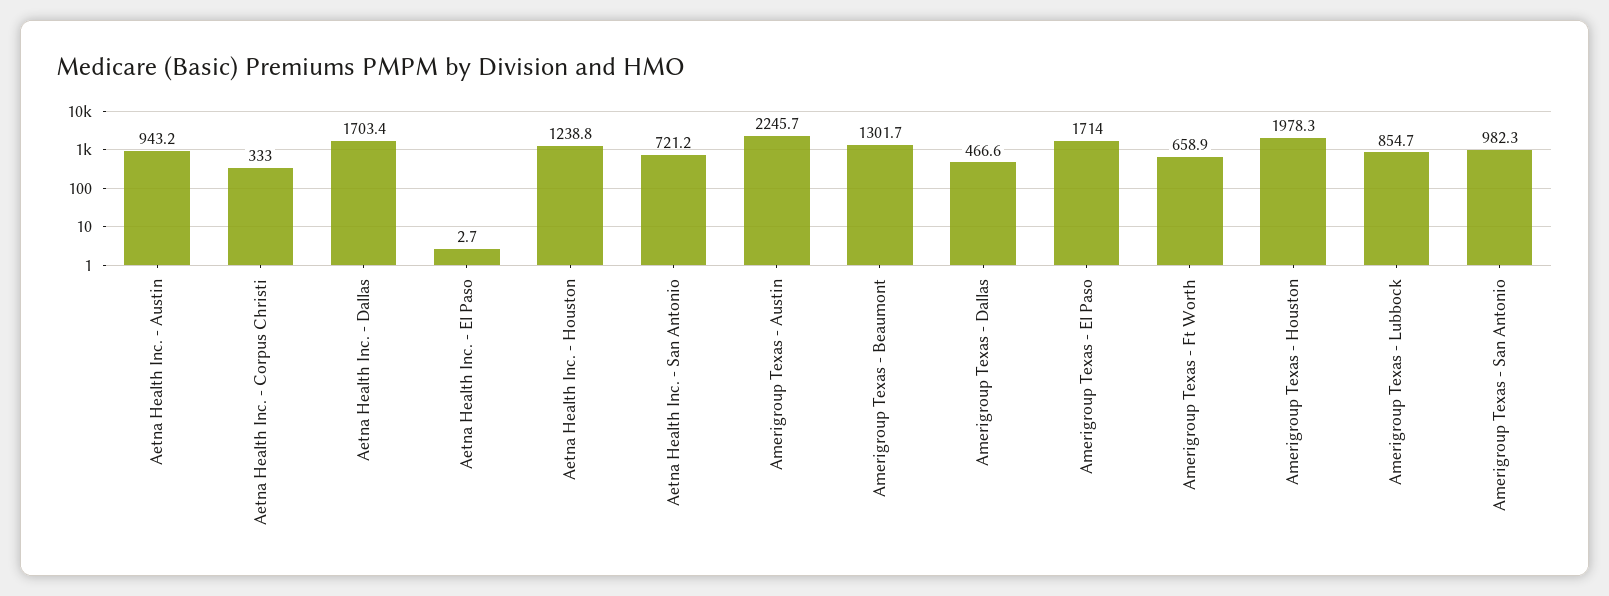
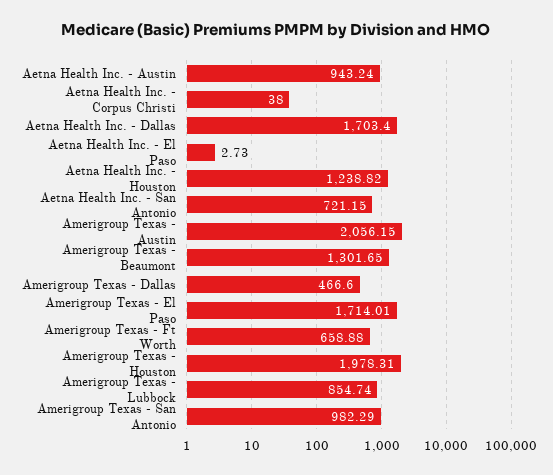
  {
    "Aetna Health Inc. - Austin": 943.24,
-   "Aetna Health Inc. - Corpus Christi": 333,
+   "Aetna Health Inc. - Corpus Christi": 38,
    "Aetna Health Inc. - Dallas": 1703.4,
    "Aetna Health Inc. - El Paso": 2.73,
    "Aetna Health Inc. - Houston": 1238.82,
    "Aetna Health Inc. - San Antonio": 721.15,
-   "Amerigroup Texas - Austin": 2245.7,
+   "Amerigroup Texas - Austin": 2056.15,
    "Amerigroup Texas - Beaumont": 1301.65,
    "Amerigroup Texas - Dallas": 466.6,
    "Amerigroup Texas - El Paso": 1714.01,
    "Amerigroup Texas - Ft Worth": 658.88,
    "Amerigroup Texas - Houston": 1978.31,
    "Amerigroup Texas - Lubbock": 854.74,
    "Amerigroup Texas - San Antonio": 982.29
  }

